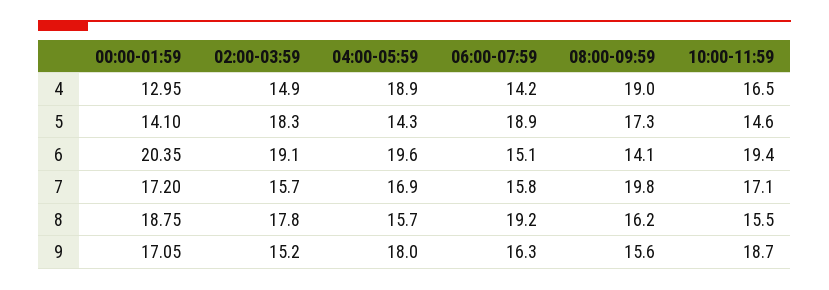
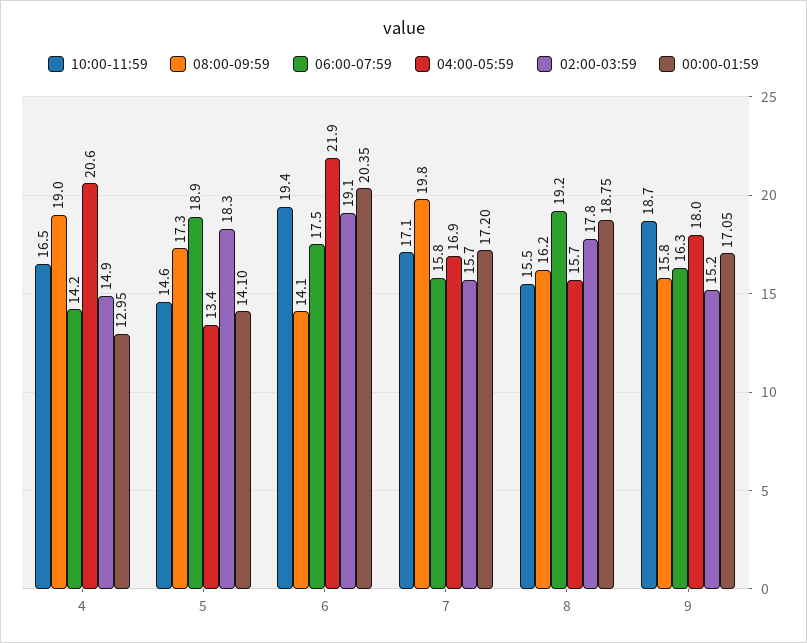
  {
    "00:00-01:59": {
      "4": 12.95,
      "5": 14.1,
      "6": 20.35,
      "7": 17.2,
      "8": 18.75,
      "9": 17.05
    },
    "02:00-03:59": {
      "4": 14.9,
      "5": 18.3,
      "6": 19.1,
      "7": 15.7,
      "8": 17.8,
      "9": 15.2
    },
    "04:00-05:59": {
-     "4": 18.9,
+     "4": 20.6,
-     "5": 14.3,
+     "5": 13.4,
-     "6": 19.6,
+     "6": 21.9,
      "7": 16.9,
      "8": 15.7,
      "9": 18
    },
    "06:00-07:59": {
      "4": 14.2,
      "5": 18.9,
-     "6": 15.1,
+     "6": 17.5,
      "7": 15.8,
      "8": 19.2,
      "9": 16.3
    },
    "08:00-09:59": {
      "4": 19,
      "5": 17.3,
      "6": 14.1,
      "7": 19.8,
      "8": 16.2,
-     "9": 15.6
+     "9": 15.8
    },
    "10:00-11:59": {
      "4": 16.5,
      "5": 14.6,
      "6": 19.4,
      "7": 17.1,
      "8": 15.5,
      "9": 18.7
    }
  }

